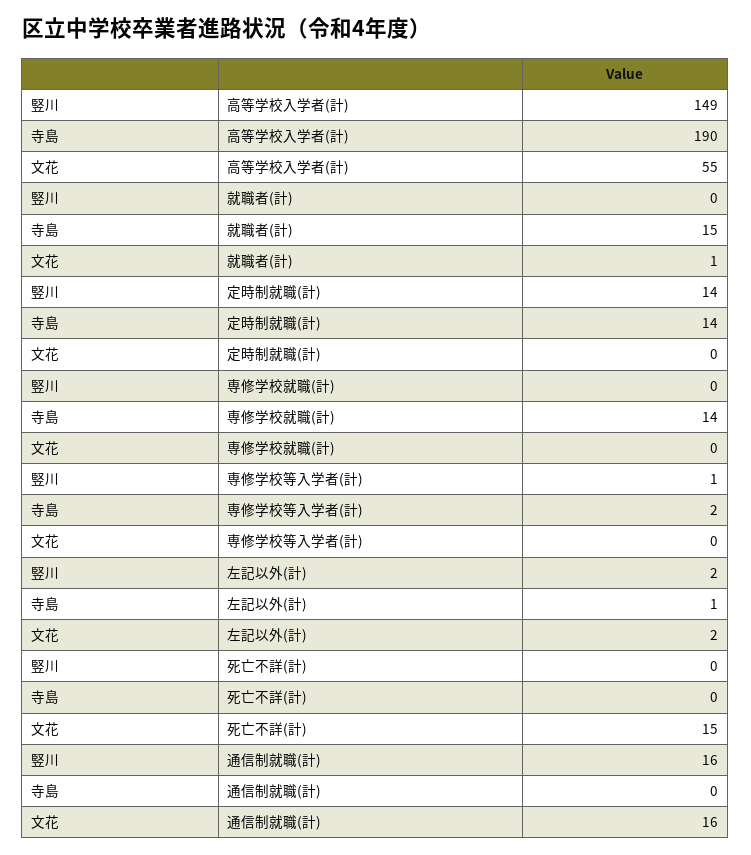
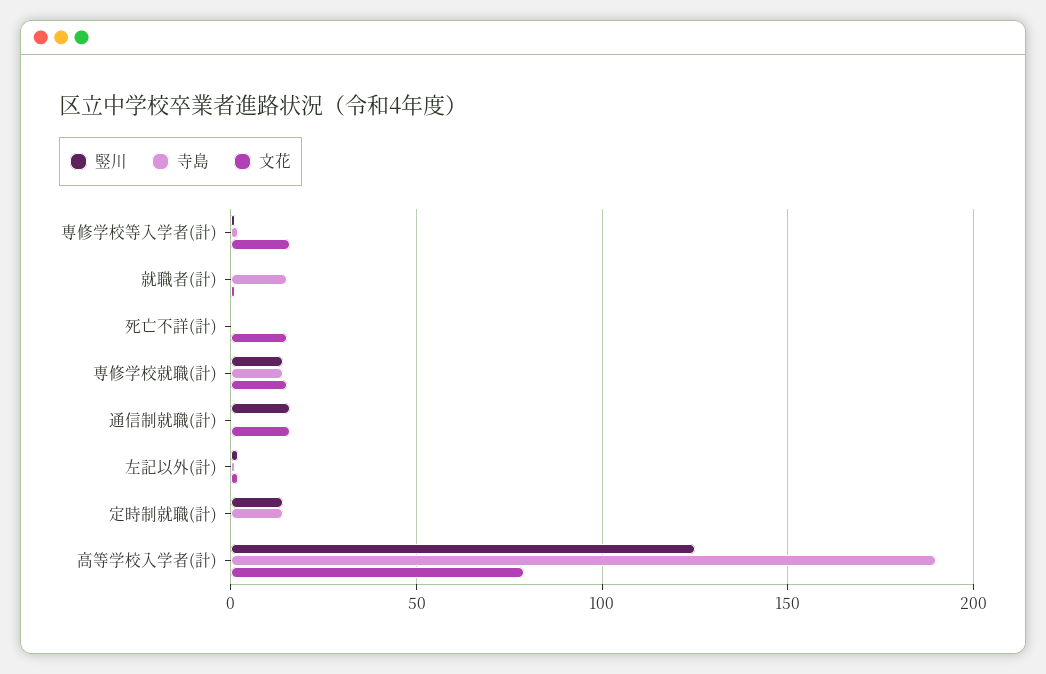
  {
    "竪川": {
-     "高等学校入学者(計)": 149,
+     "高等学校入学者(計)": 125,
      "就職者(計)": 0,
      "定時制就職(計)": 14,
-     "専修学校就職(計)": 0,
+     "専修学校就職(計)": 15,
      "専修学校等入学者(計)": 1,
      "左記以外(計)": 2,
      "死亡不詳(計)": 0,
      "通信制就職(計)": 16
    },
    "寺島": {
      "高等学校入学者(計)": 190,
      "就職者(計)": 15,
      "定時制就職(計)": 14,
      "専修学校就職(計)": 14,
      "専修学校等入学者(計)": 2,
      "左記以外(計)": 1,
      "死亡不詳(計)": 0,
      "通信制就職(計)": 0
    },
    "文花": {
-     "高等学校入学者(計)": 55,
+     "高等学校入学者(計)": 80,
      "就職者(計)": 1,
      "定時制就職(計)": 0,
-     "専修学校就職(計)": 0,
+     "専修学校就職(計)": 15,
-     "専修学校等入学者(計)": 0,
+     "専修学校等入学者(計)": 15,
      "左記以外(計)": 2,
      "死亡不詳(計)": 15,
      "通信制就職(計)": 16
    }
  }

